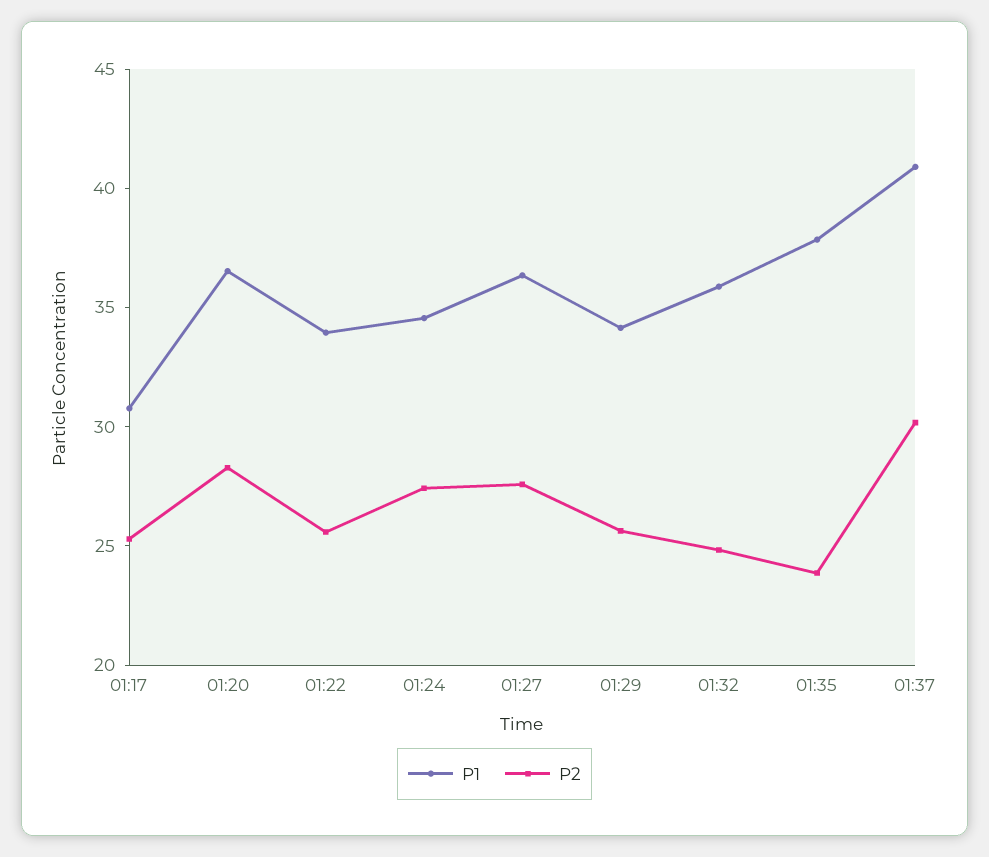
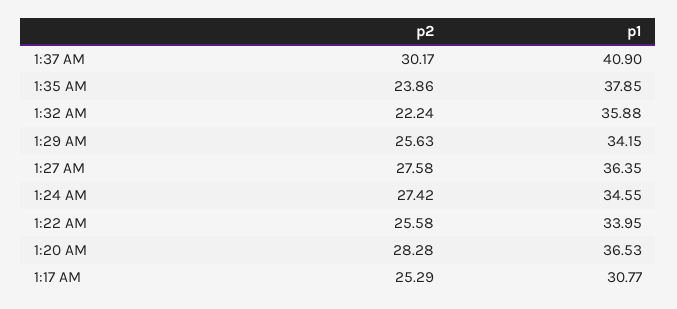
  {
    "P1": {
      "01:17": 30.77,
      "01:20": 36.53,
      "01:22": 33.95,
      "01:24": 34.55,
      "01:27": 36.35,
      "01:29": 34.15,
      "01:32": 35.88,
      "01:35": 37.85,
      "01:37": 40.9
    },
    "P2": {
      "01:17": 25.29,
      "01:20": 28.28,
      "01:22": 25.58,
      "01:24": 27.42,
      "01:27": 27.58,
      "01:29": 25.63,
-     "01:32": 25,
+     "01:32": 22.24,
      "01:35": 23.86,
      "01:37": 30.17
    }
  }

